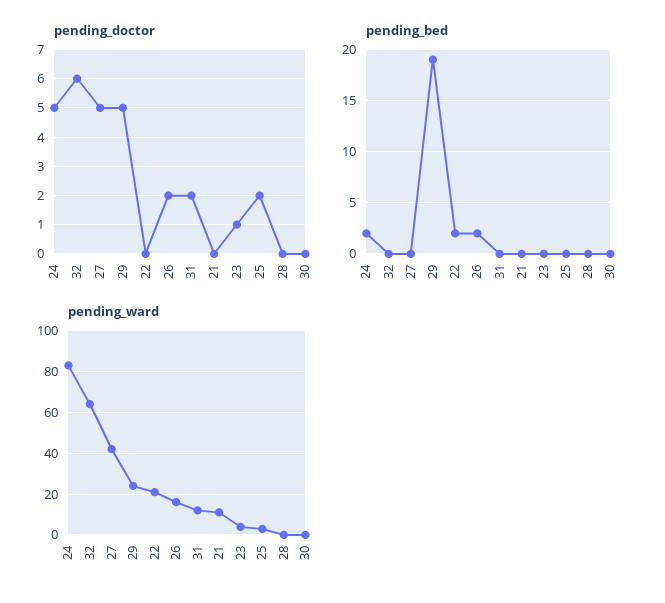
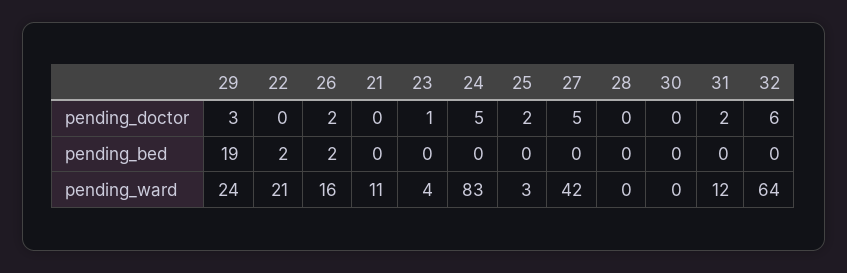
  {
    "pending_doctor": {
      "24": 5,
      "32": 6,
      "27": 5,
-     "29": 5,
+     "29": 3,
      "22": 0,
      "26": 2,
      "31": 2,
      "21": 0,
      "23": 1,
      "25": 2,
      "28": 0,
      "30": 0
    },
    "pending_bed": {
-     "24": 2,
+     "24": 0,
      "32": 0,
      "27": 0,
      "29": 19,
      "22": 2,
      "26": 2,
      "31": 0,
      "21": 0,
      "23": 0,
      "25": 0,
      "28": 0,
      "30": 0
    },
    "pending_ward": {
      "24": 83,
      "32": 64,
      "27": 42,
      "29": 24,
      "22": 21,
      "26": 16,
      "31": 12,
      "21": 11,
      "23": 4,
      "25": 3,
      "28": 0,
      "30": 0
    }
  }

